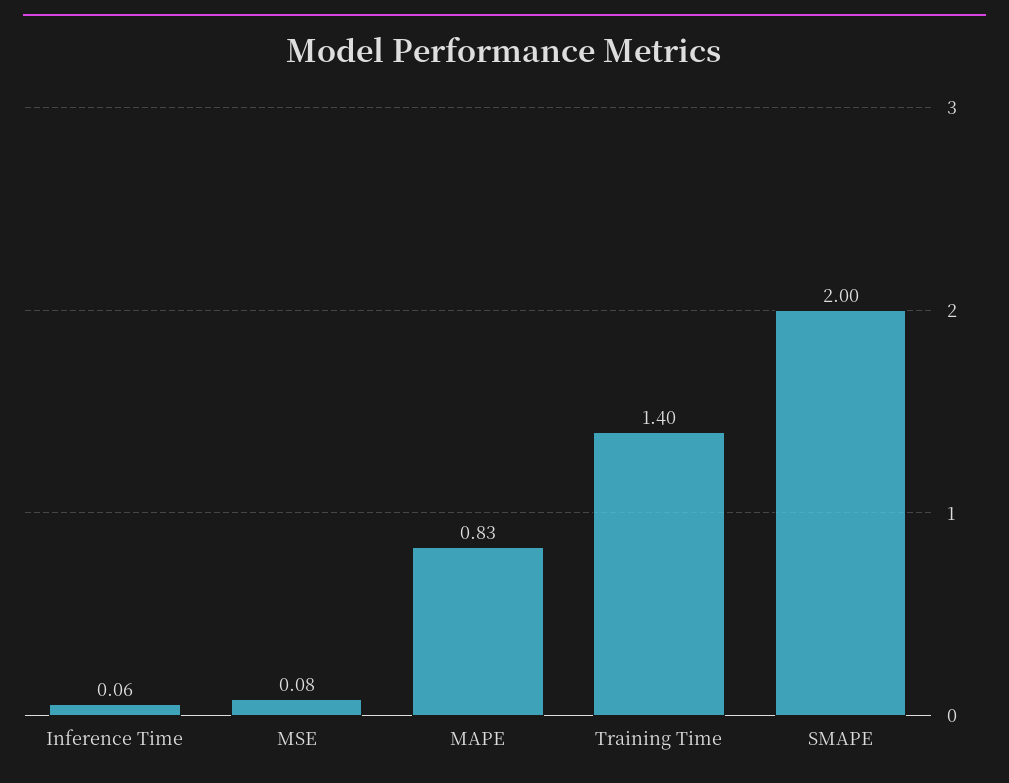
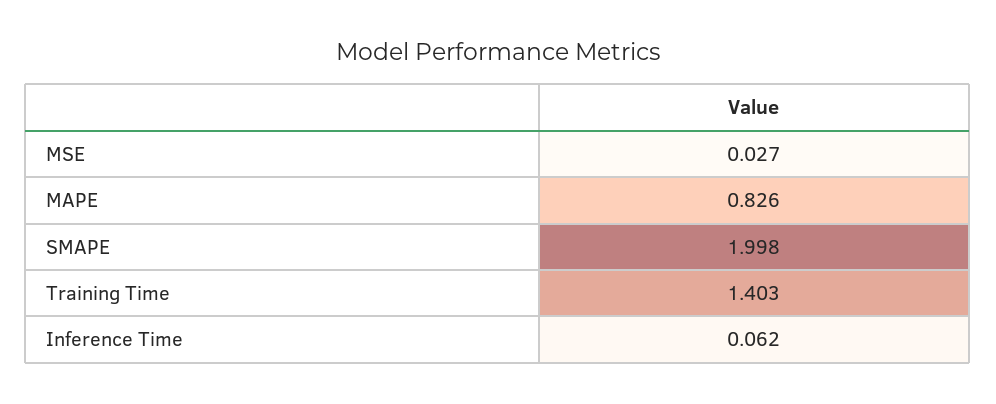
  {
    "Inference Time": 0.062,
-   "MSE": 0.08,
+   "MSE": 0.027,
    "MAPE": 0.826,
    "Training Time": 1.403,
    "SMAPE": 1.998
  }

